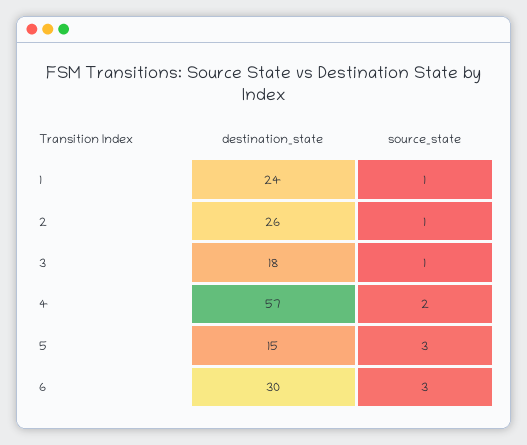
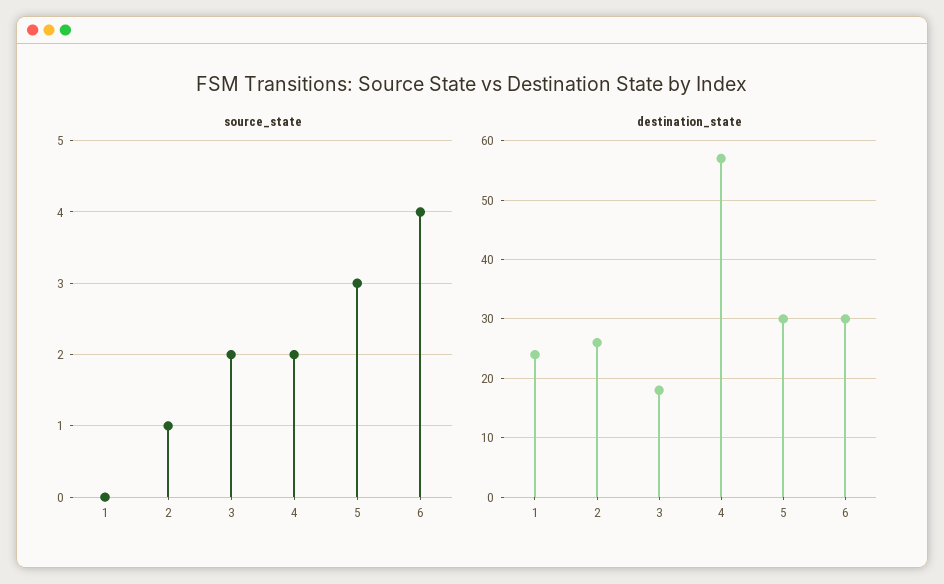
  {
    "destination_state": {
      "1": 24,
      "2": 26,
      "3": 18,
      "4": 57,
-     "5": 15,
+     "5": 30,
      "6": 30
    },
    "source_state": {
-     "1": 1,
+     "1": 0,
      "2": 1,
-     "3": 1,
+     "3": 2,
      "4": 2,
      "5": 3,
-     "6": 3
+     "6": 4
    }
  }

